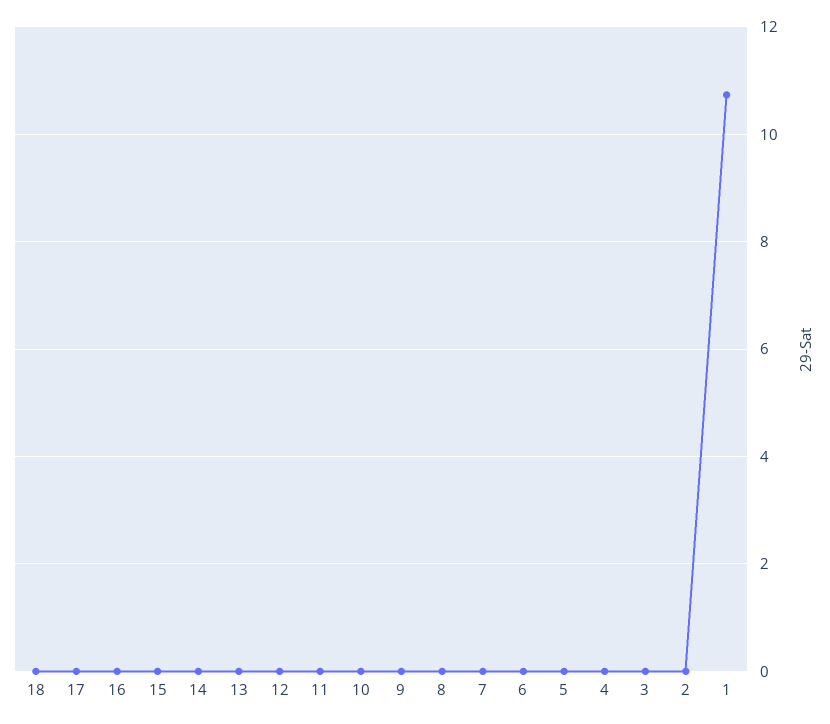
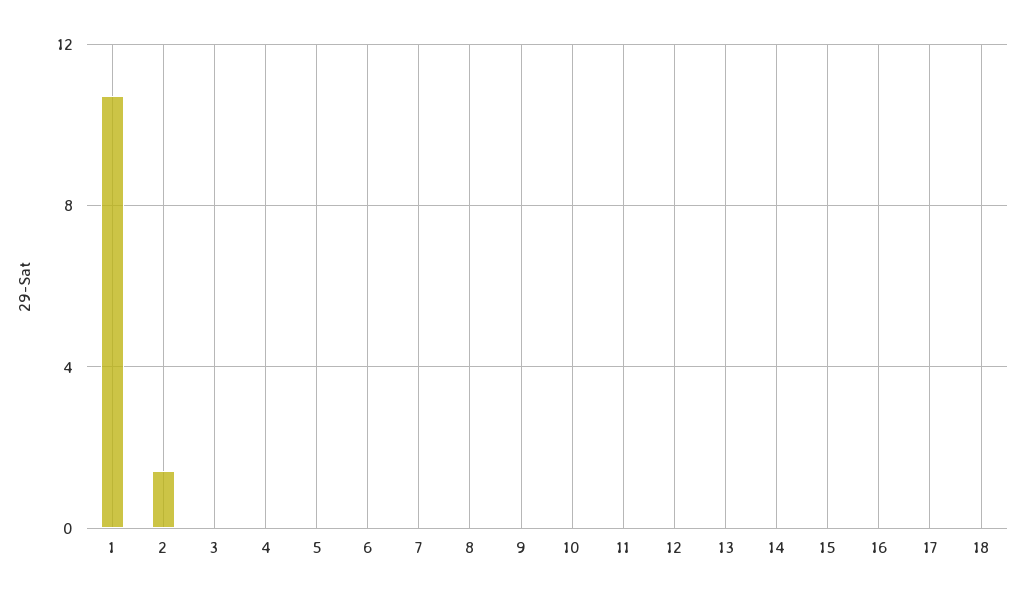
  {
    "18": 0,
    "17": 0,
    "16": 0,
    "15": 0,
    "14": 0,
    "13": 0,
    "12": 0,
    "11": 0,
    "10": 0,
    "9": 0,
    "8": 0,
    "7": 0,
    "6": 0,
    "5": 0,
    "4": 0,
    "3": 0,
-   "2": 0,
+   "2": 1.5,
    "1": 10.8
  }

